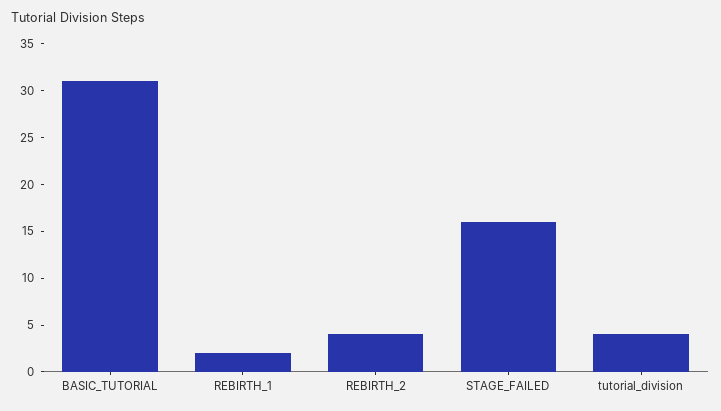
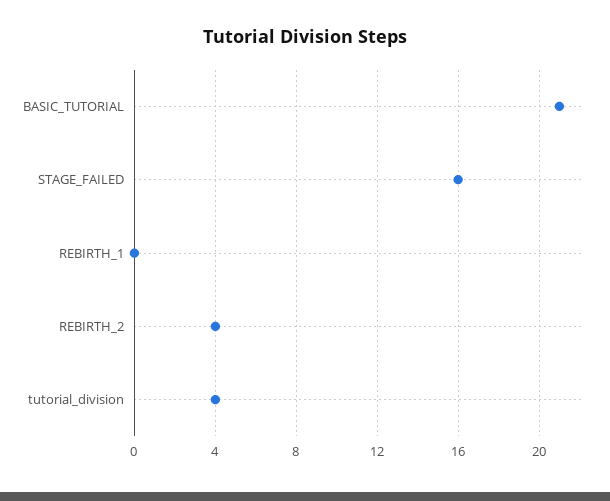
  {
-   "BASIC_TUTORIAL": 31,
+   "BASIC_TUTORIAL": 21,
-   "REBIRTH_1": 2,
+   "REBIRTH_1": 0,
    "REBIRTH_2": 4,
    "STAGE_FAILED": 16,
    "tutorial_division": 4
  }

